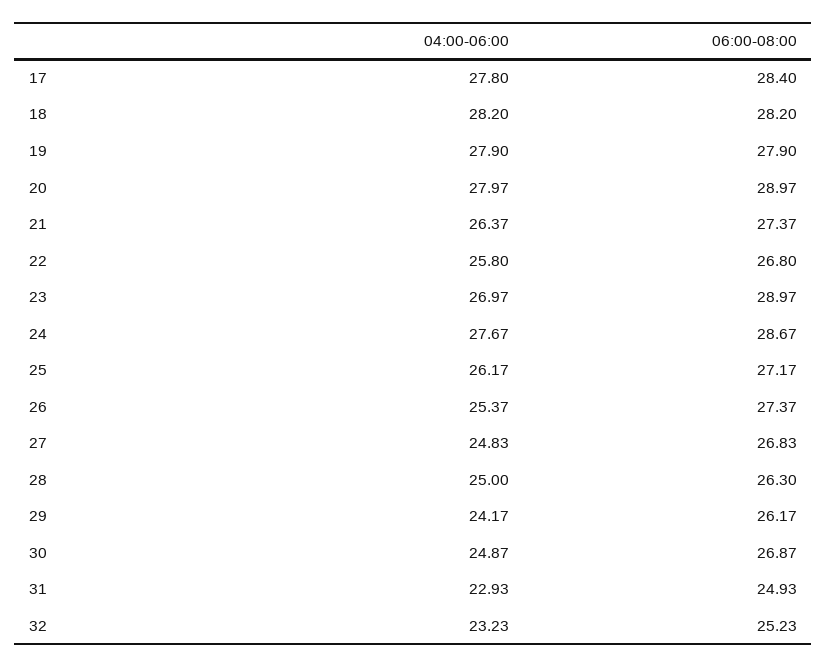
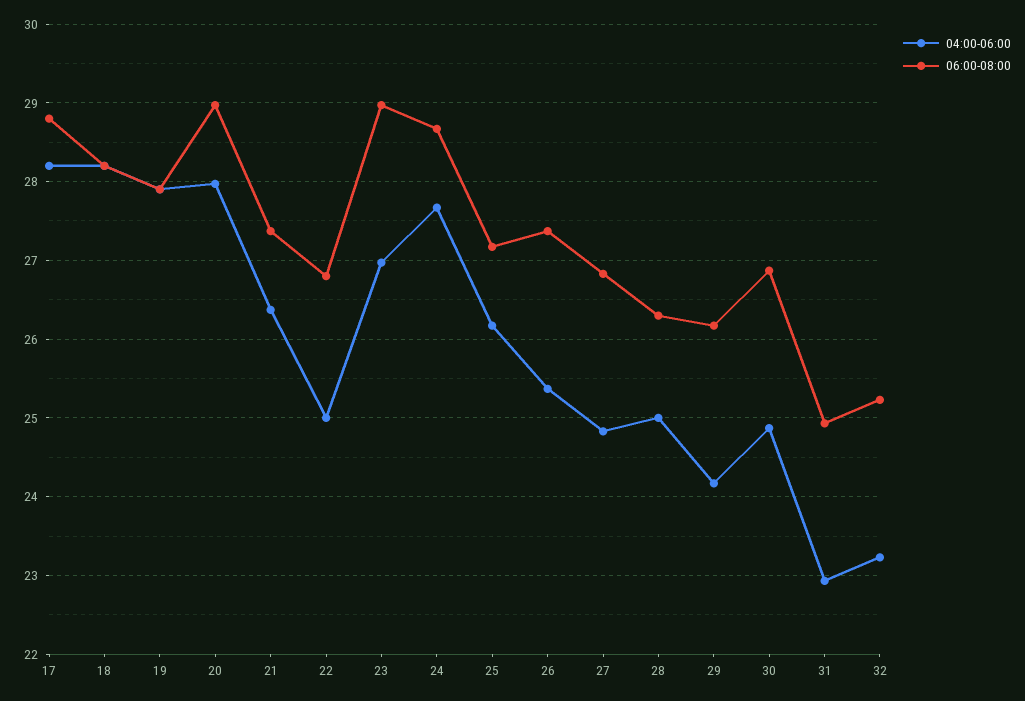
  {
    "04:00-06:00": {
-     "17": 27.8,
+     "17": 28.2,
      "18": 28.2,
      "19": 27.9,
      "20": 27.97,
      "21": 26.37,
-     "22": 25.8,
+     "22": 25,
      "23": 26.97,
      "24": 27.67,
      "25": 26.17,
      "26": 25.37,
      "27": 24.83,
      "28": 25,
      "29": 24.17,
      "30": 24.87,
      "31": 22.93,
      "32": 23.23
    },
    "06:00-08:00": {
-     "17": 28.4,
+     "17": 28.8,
      "18": 28.2,
      "19": 27.9,
      "20": 28.97,
      "21": 27.37,
      "22": 26.8,
      "23": 28.97,
      "24": 28.67,
      "25": 27.17,
      "26": 27.37,
      "27": 26.83,
      "28": 26.3,
      "29": 26.17,
      "30": 26.87,
      "31": 24.93,
      "32": 25.23
    }
  }

